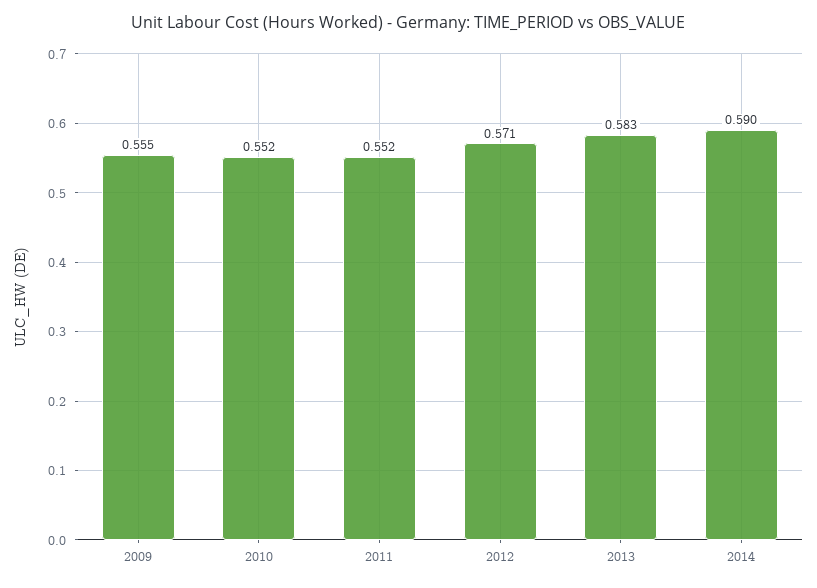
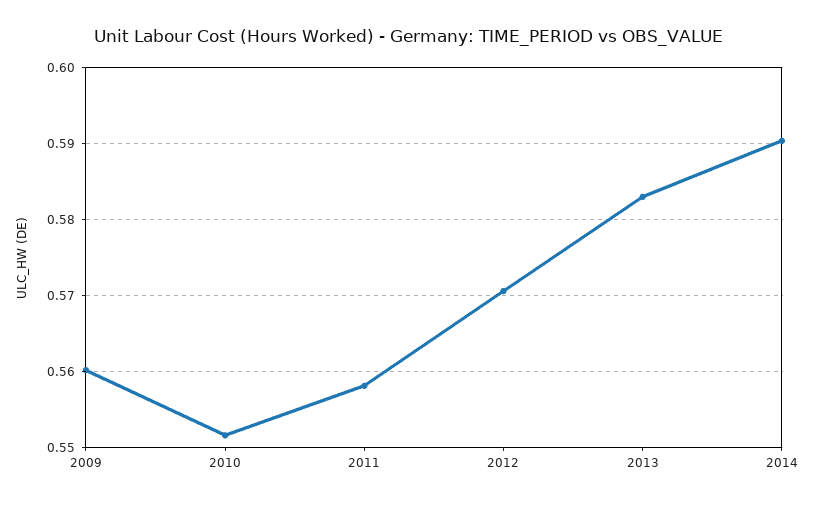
  {
-   "2009": 0.555,
+   "2009": 0.56,
    "2010": 0.552,
-   "2011": 0.552,
+   "2011": 0.558,
    "2012": 0.571,
    "2013": 0.583,
    "2014": 0.59
  }

